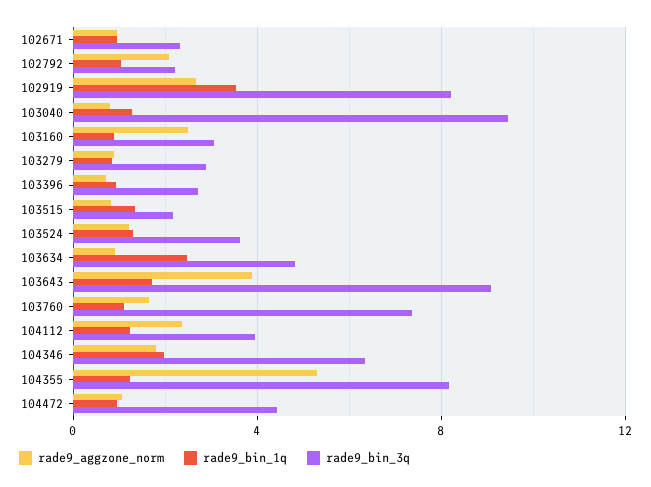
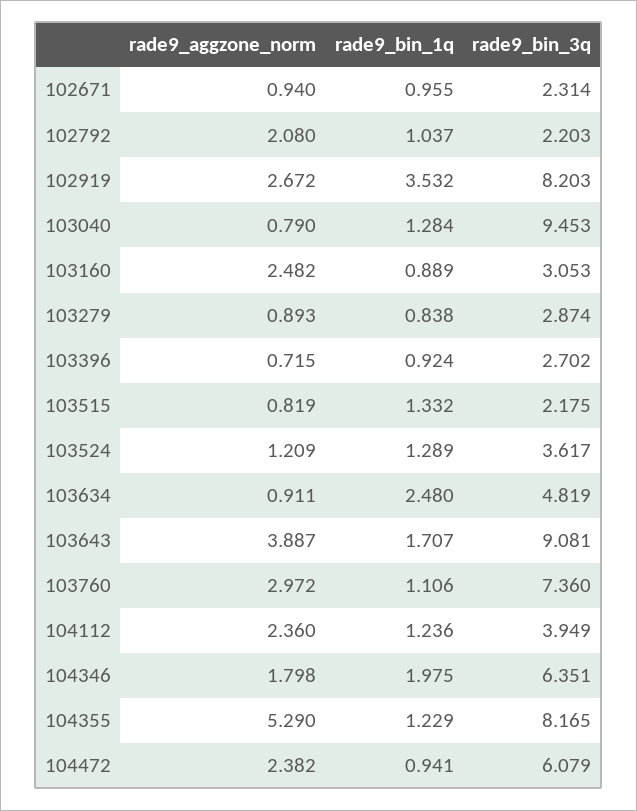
  {
    "rade9_aggzone_norm": {
      "102671": 0.94,
      "102792": 2.08,
      "102919": 2.672,
      "103040": 0.79,
      "103160": 2.482,
      "103279": 0.893,
      "103396": 0.715,
      "103515": 0.819,
      "103524": 1.209,
      "103634": 0.911,
      "103643": 3.887,
-     "103760": 1.5,
+     "103760": 2.972,
      "104112": 2.36,
      "104346": 1.798,
      "104355": 5.29,
-     "104472": 1
+     "104472": 2.382
    },
    "rade9_bin_1q": {
      "102671": 0.955,
      "102792": 1.037,
      "102919": 3.532,
      "103040": 1.284,
      "103160": 0.889,
      "103279": 0.838,
      "103396": 0.924,
      "103515": 1.332,
      "103524": 1.289,
      "103634": 2.48,
      "103643": 1.707,
      "103760": 1.106,
      "104112": 1.236,
      "104346": 1.975,
      "104355": 1.229,
      "104472": 0.941
    },
    "rade9_bin_3q": {
      "102671": 2.314,
      "102792": 2.203,
      "102919": 8.203,
      "103040": 9.453,
      "103160": 3.053,
      "103279": 2.874,
      "103396": 2.702,
      "103515": 2.175,
      "103524": 3.617,
      "103634": 4.819,
      "103643": 9.081,
      "103760": 7.36,
      "104112": 3.949,
      "104346": 6.351,
      "104355": 8.165,
-     "104472": 4.5
+     "104472": 6.079
    }
  }

